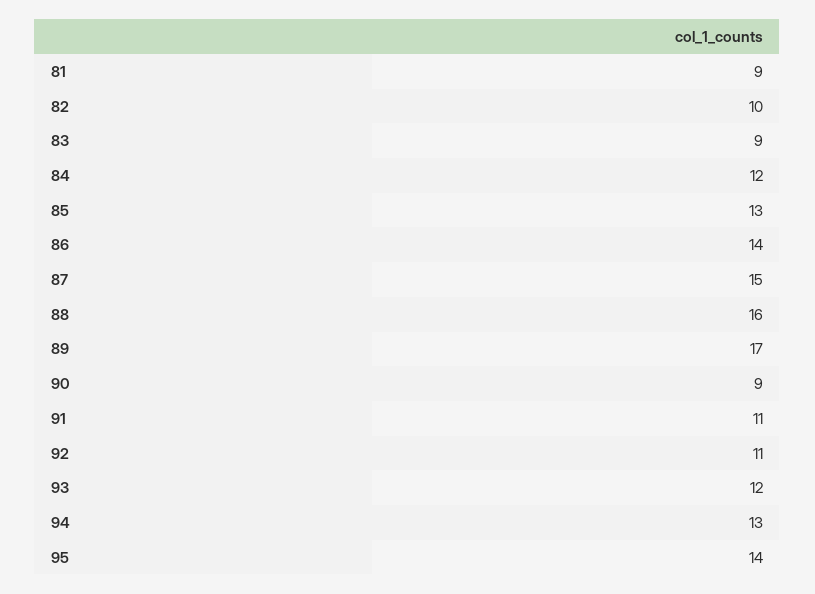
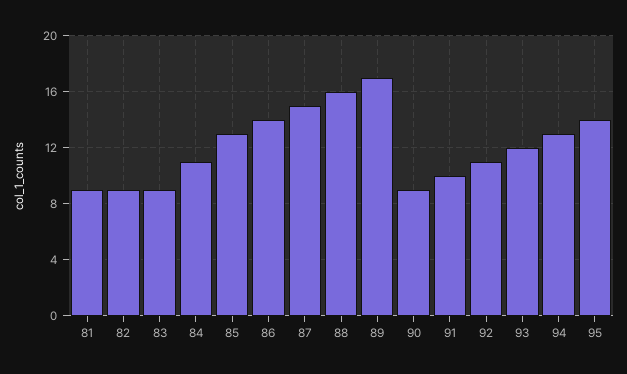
  {
    "81": 9,
-   "82": 10,
+   "82": 9,
    "83": 9,
-   "84": 12,
+   "84": 11,
    "85": 13,
    "86": 14,
    "87": 15,
    "88": 16,
    "89": 17,
    "90": 9,
-   "91": 11,
+   "91": 10,
    "92": 11,
    "93": 12,
    "94": 13,
    "95": 14
  }

